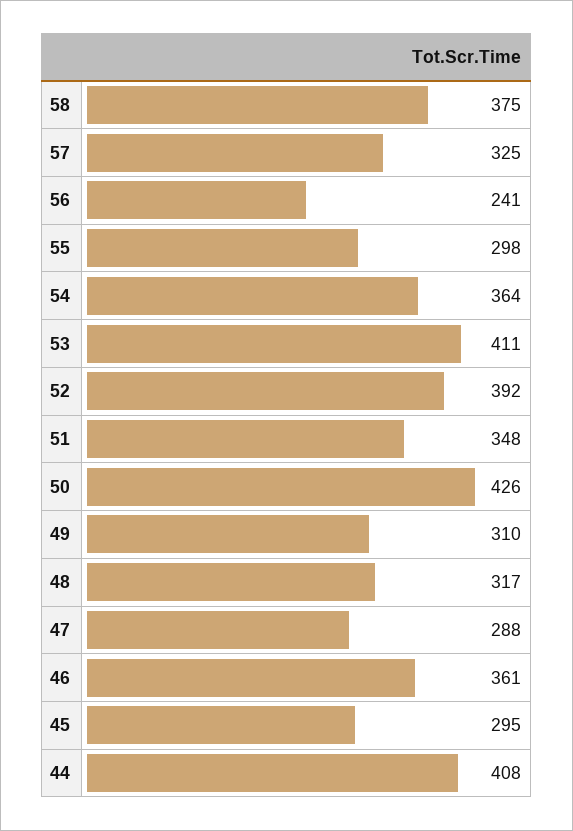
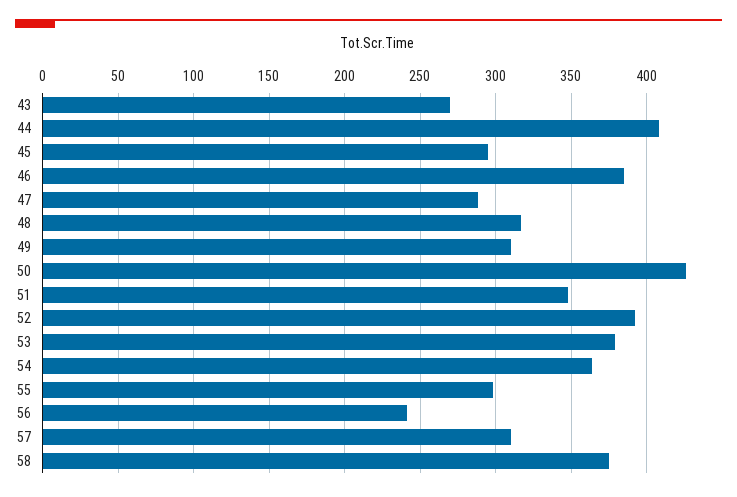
  {
    "58": 375,
-   "57": 325,
+   "57": 310,
    "56": 241,
    "55": 298,
    "54": 364,
-   "53": 411,
+   "53": 380,
    "52": 392,
    "51": 348,
    "50": 426,
    "49": 310,
    "48": 317,
    "47": 288,
-   "46": 361,
+   "46": 385,
    "45": 295,
-   "44": 408
+   "44": 408,
+   "43": 270
  }

